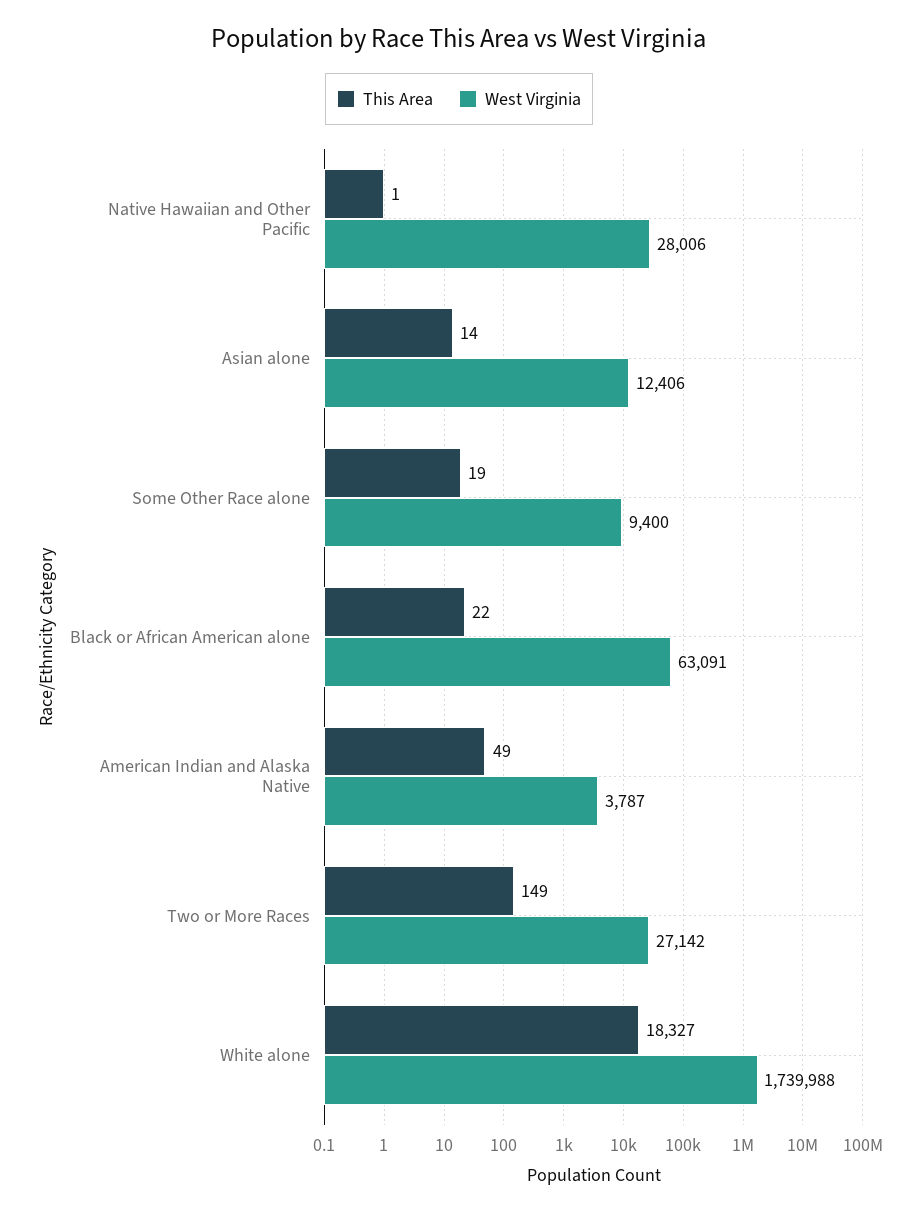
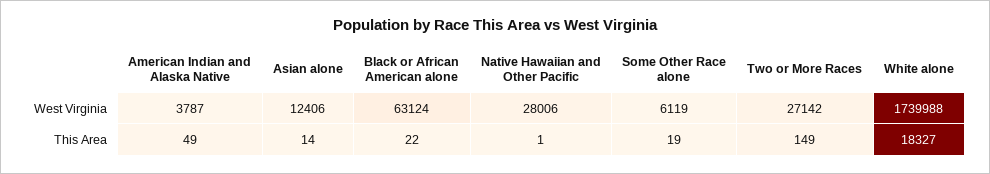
  {
    "This Area": {
      "Native Hawaiian and Other Pacific": 1,
      "Asian alone": 14,
      "Some Other Race alone": 19,
      "Black or African American alone": 22,
      "American Indian and Alaska Native": 49,
      "Two or More Races": 149,
      "White alone": 18327
    },
    "West Virginia": {
      "Native Hawaiian and Other Pacific": 28006,
      "Asian alone": 12406,
-     "Some Other Race alone": 9400,
+     "Some Other Race alone": 6119,
-     "Black or African American alone": 63091,
+     "Black or African American alone": 63124,
      "American Indian and Alaska Native": 3787,
      "Two or More Races": 27142,
      "White alone": 1739988
    }
  }

